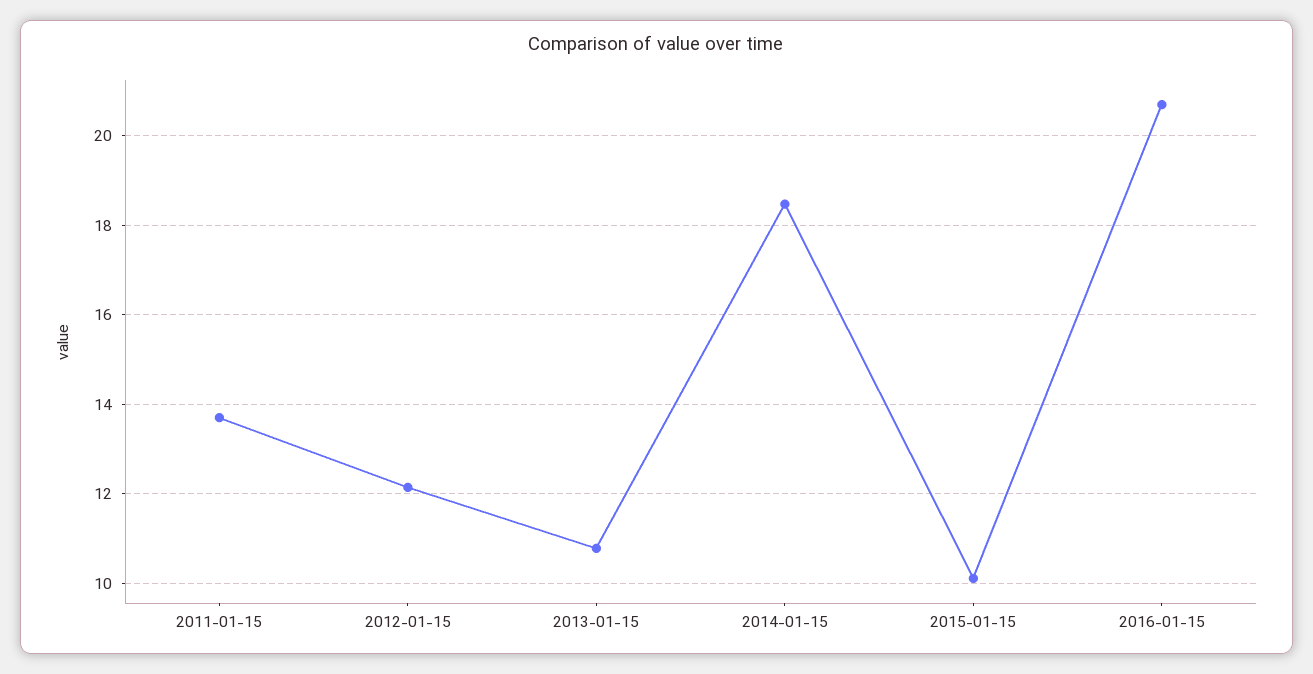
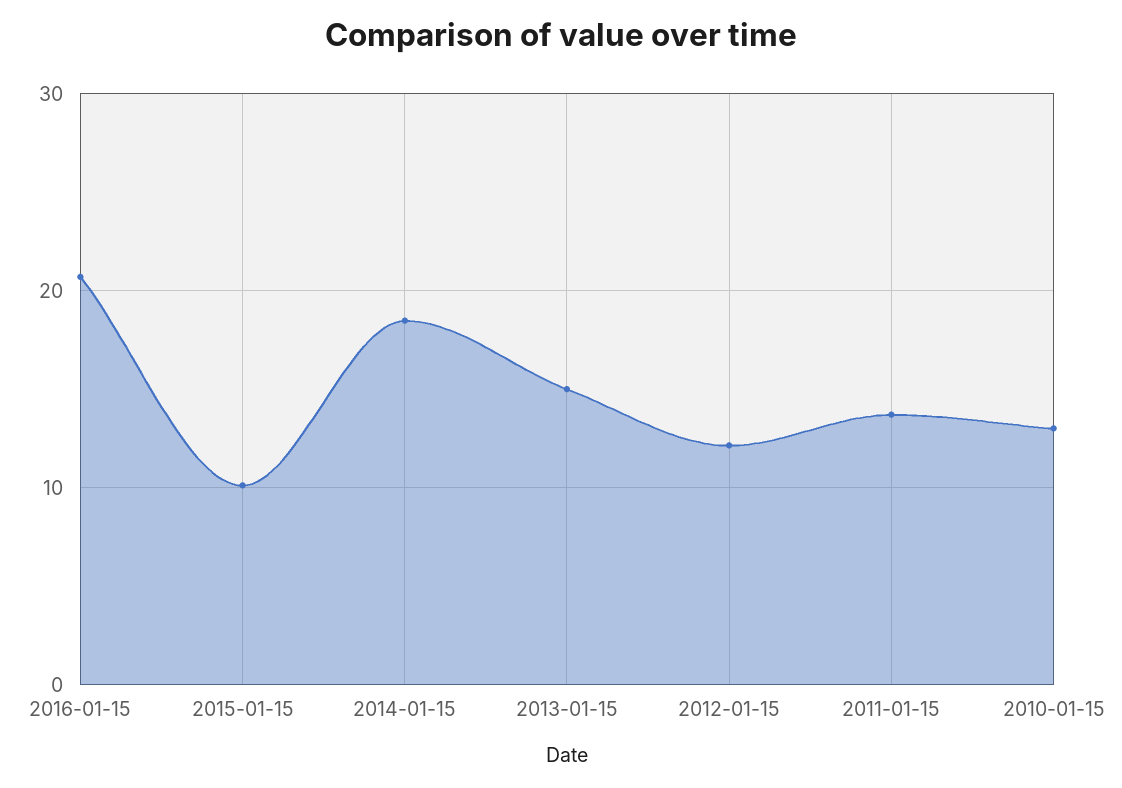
  {
    "2011-01-15": 13.8,
    "2012-01-15": 12.2,
-   "2013-01-15": 10.8,
+   "2013-01-15": 15,
    "2014-01-15": 18.4,
    "2015-01-15": 10.2,
-   "2016-01-15": 20.6
+   "2016-01-15": 20.6,
+   "2010-01-15": 13
  }

